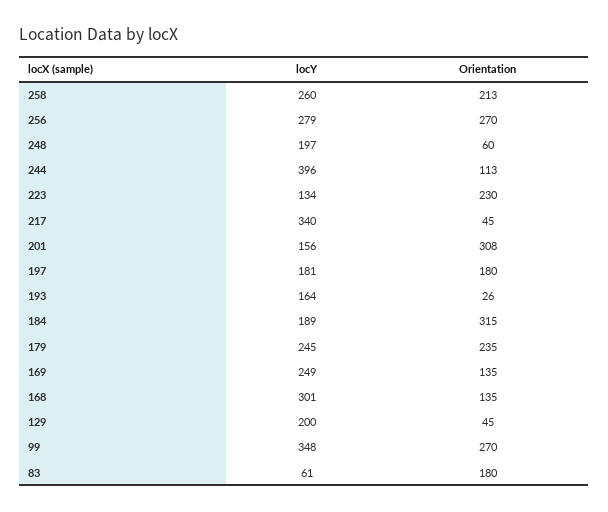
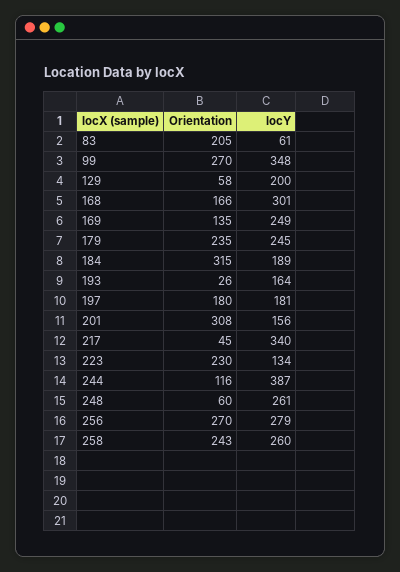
  {
    "locY": {
      "258": 260,
      "256": 279,
-     "248": 197,
+     "248": 261,
-     "244": 396,
+     "244": 387,
      "223": 134,
      "217": 340,
      "201": 156,
      "197": 181,
      "193": 164,
      "184": 189,
      "179": 245,
      "169": 249,
      "168": 301,
      "129": 200,
      "99": 348,
      "83": 61
    },
    "Orientation": {
-     "258": 213,
+     "258": 243,
      "256": 270,
      "248": 60,
-     "244": 113,
+     "244": 116,
      "223": 230,
      "217": 45,
      "201": 308,
      "197": 180,
      "193": 26,
      "184": 315,
      "179": 235,
      "169": 135,
-     "168": 135,
+     "168": 166,
-     "129": 45,
+     "129": 58,
      "99": 270,
-     "83": 180
+     "83": 205
    }
  }

